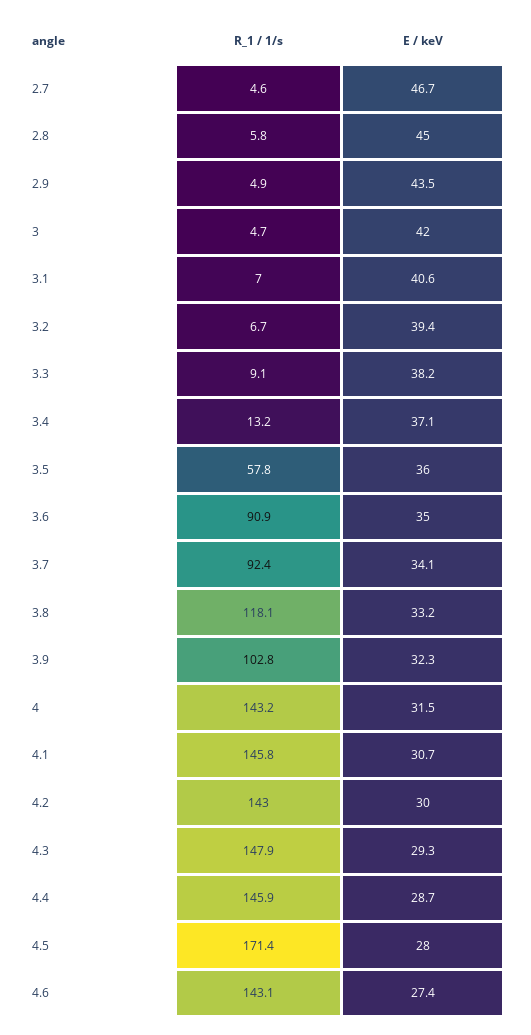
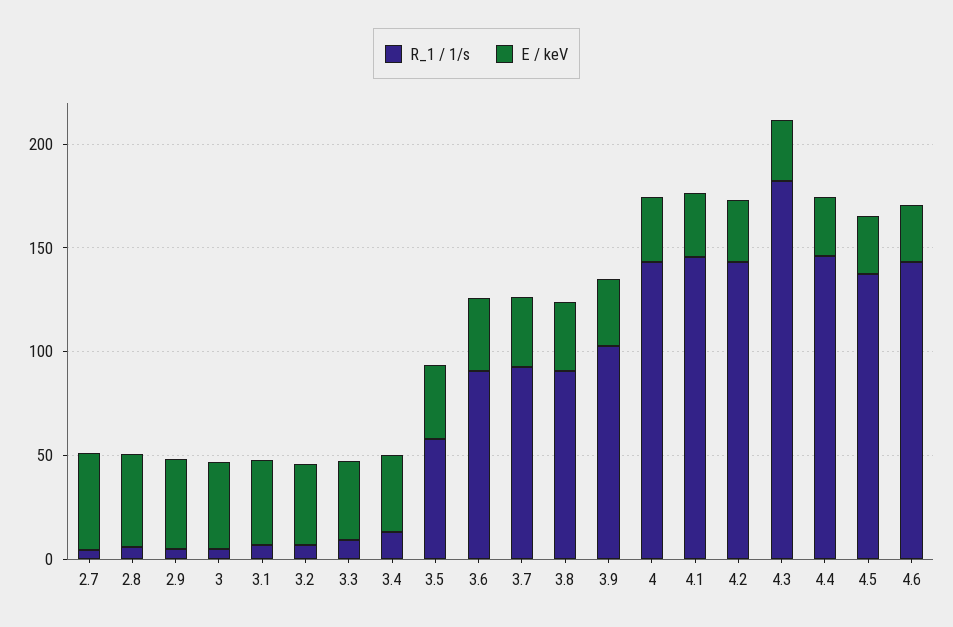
  {
    "R_1 / 1/s": {
      "2.7": 4.6,
      "2.8": 5.8,
      "2.9": 4.9,
      "3": 4.7,
      "3.1": 7,
      "3.2": 6.7,
      "3.3": 9.1,
      "3.4": 13.2,
      "3.5": 57.8,
      "3.6": 90.9,
      "3.7": 92.4,
-     "3.8": 118.1,
+     "3.8": 90,
      "3.9": 102.8,
      "4": 143.2,
      "4.1": 145.8,
      "4.2": 143,
-     "4.3": 147.9,
+     "4.3": 180,
      "4.4": 145.9,
-     "4.5": 171.4,
+     "4.5": 140,
      "4.6": 143.1
    },
    "E / keV": {
      "2.7": 46.7,
      "2.8": 45,
      "2.9": 43.5,
      "3": 42,
      "3.1": 40.6,
      "3.2": 39.4,
      "3.3": 38.2,
      "3.4": 37.1,
      "3.5": 36,
      "3.6": 35,
      "3.7": 34.1,
      "3.8": 33.2,
      "3.9": 32.3,
      "4": 31.5,
      "4.1": 30.7,
      "4.2": 30,
      "4.3": 29.3,
      "4.4": 28.7,
      "4.5": 28,
      "4.6": 27.4
    }
  }

